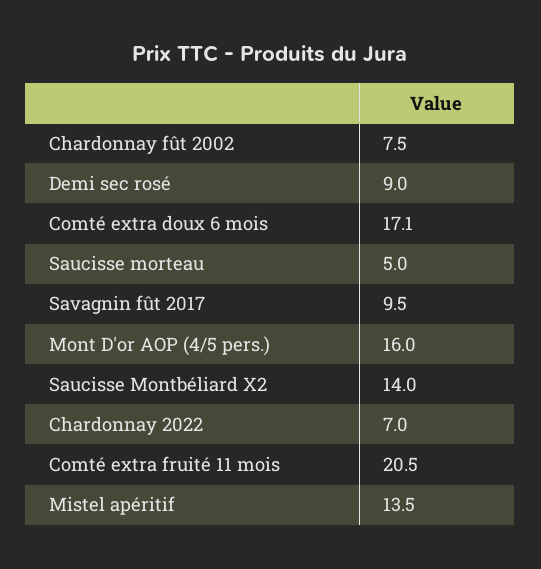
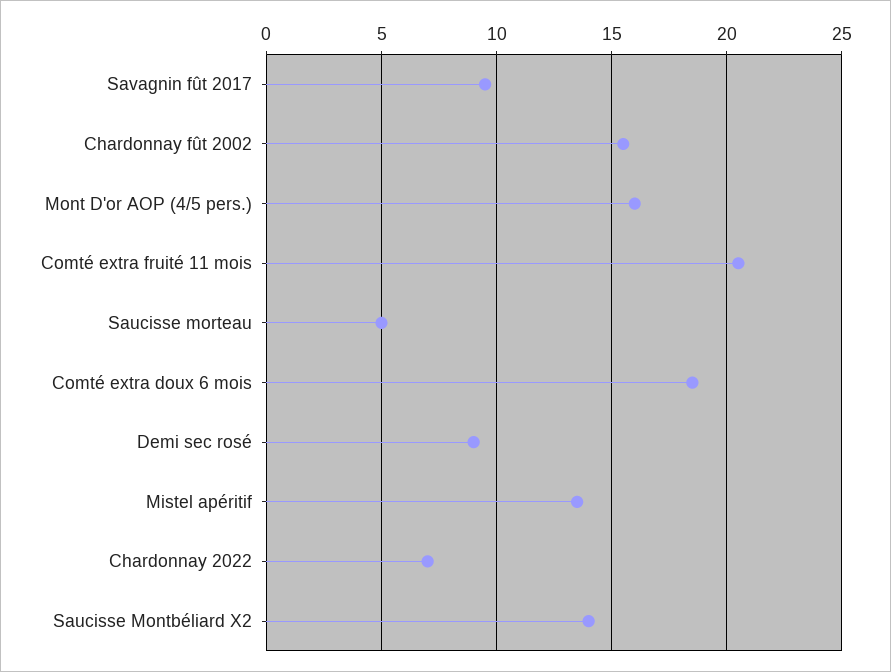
  {
-   "Chardonnay fût 2002": 7.5,
+   "Chardonnay fût 2002": 15.5,
    "Demi sec rosé": 9,
-   "Comté extra doux 6 mois": 17.1,
+   "Comté extra doux 6 mois": 18.5,
    "Saucisse morteau": 5,
    "Savagnin fût 2017": 9.5,
    "Mont D'or AOP (4/5 pers.)": 16,
    "Saucisse Montbéliard X2": 14,
    "Chardonnay 2022": 7,
    "Comté extra fruité 11 mois": 20.5,
    "Mistel apéritif": 13.5
  }

